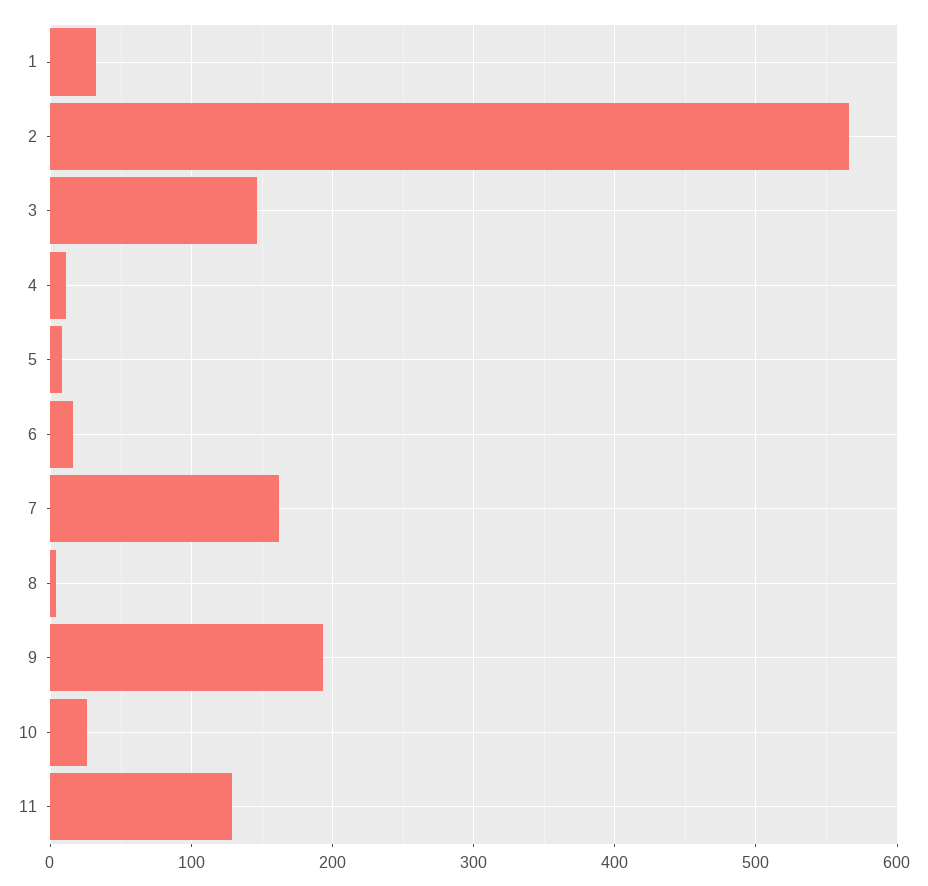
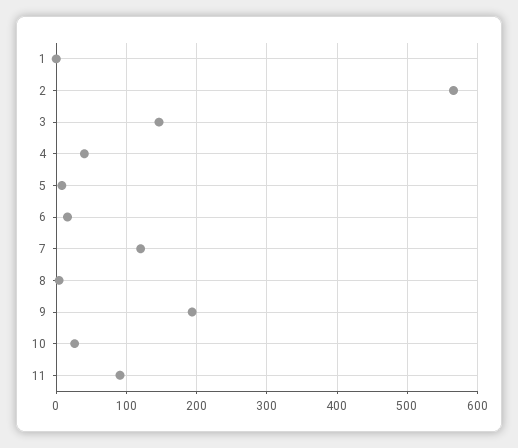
  {
-   "1": 30,
+   "1": 0,
    "2": 570,
    "3": 150,
-   "4": 10,
+   "4": 40,
    "5": 10,
    "6": 20,
-   "7": 160,
+   "7": 120,
    "8": 0,
    "9": 190,
    "10": 30,
-   "11": 130
+   "11": 90
  }

